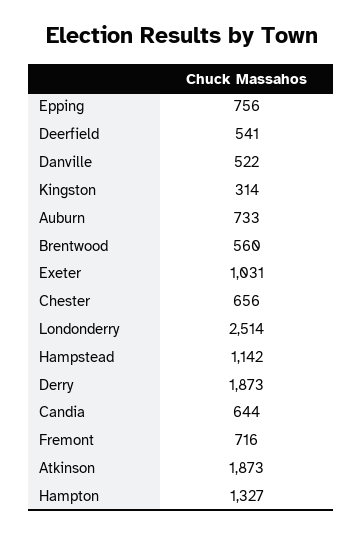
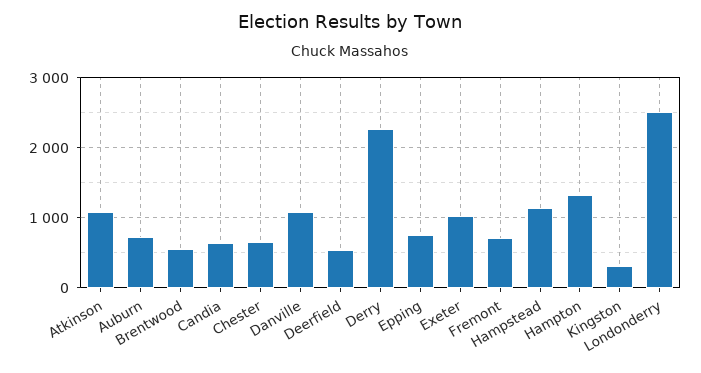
  {
    "Epping": 756,
    "Deerfield": 541,
-   "Danville": 522,
+   "Danville": 1100,
    "Kingston": 314,
    "Auburn": 733,
    "Brentwood": 560,
    "Exeter": 1031,
    "Chester": 656,
    "Londonderry": 2514,
    "Hampstead": 1142,
-   "Derry": 1873,
+   "Derry": 2300,
    "Candia": 644,
    "Fremont": 716,
-   "Atkinson": 1873,
+   "Atkinson": 1100,
    "Hampton": 1327
  }

